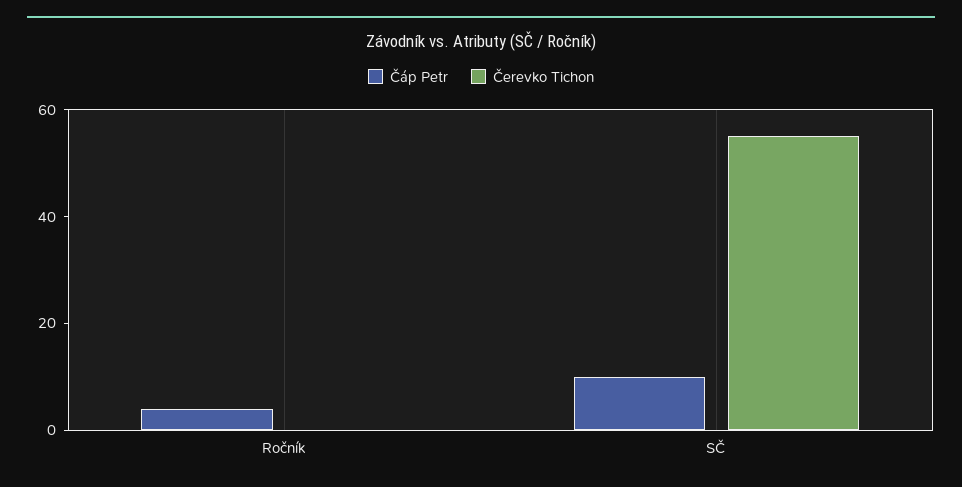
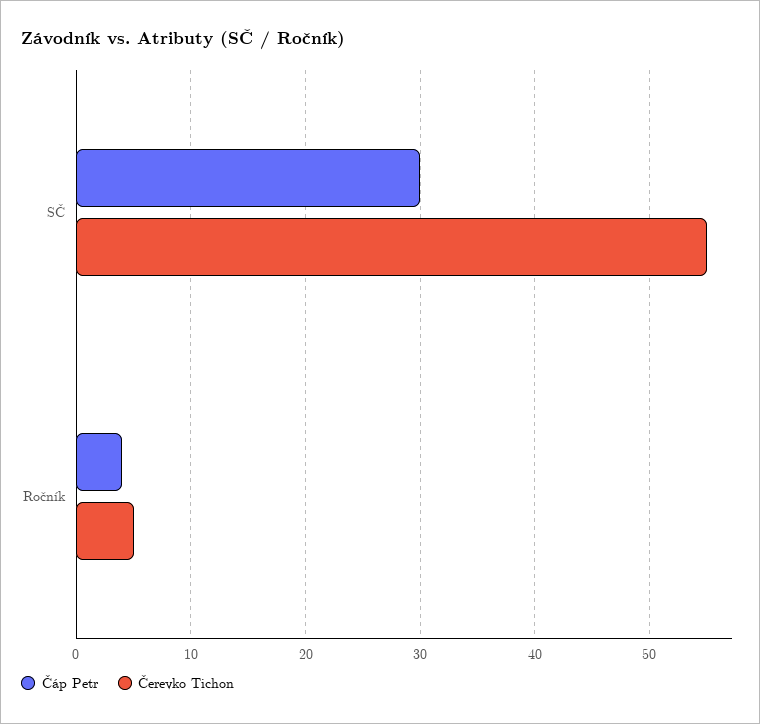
  {
    "Čáp Petr": {
      "Ročník": 4,
-     "SČ": 10
+     "SČ": 30
    },
    "Čerevko Tichon": {
-     "Ročník": 0,
+     "Ročník": 5,
      "SČ": 55
    }
  }

